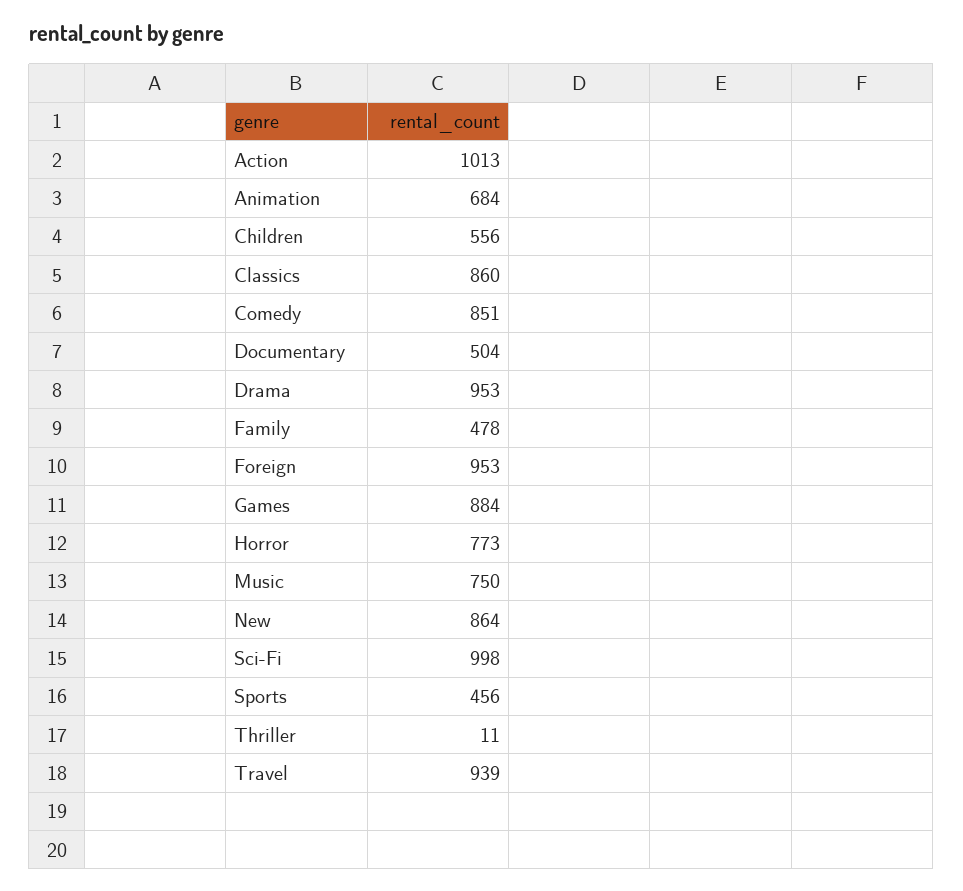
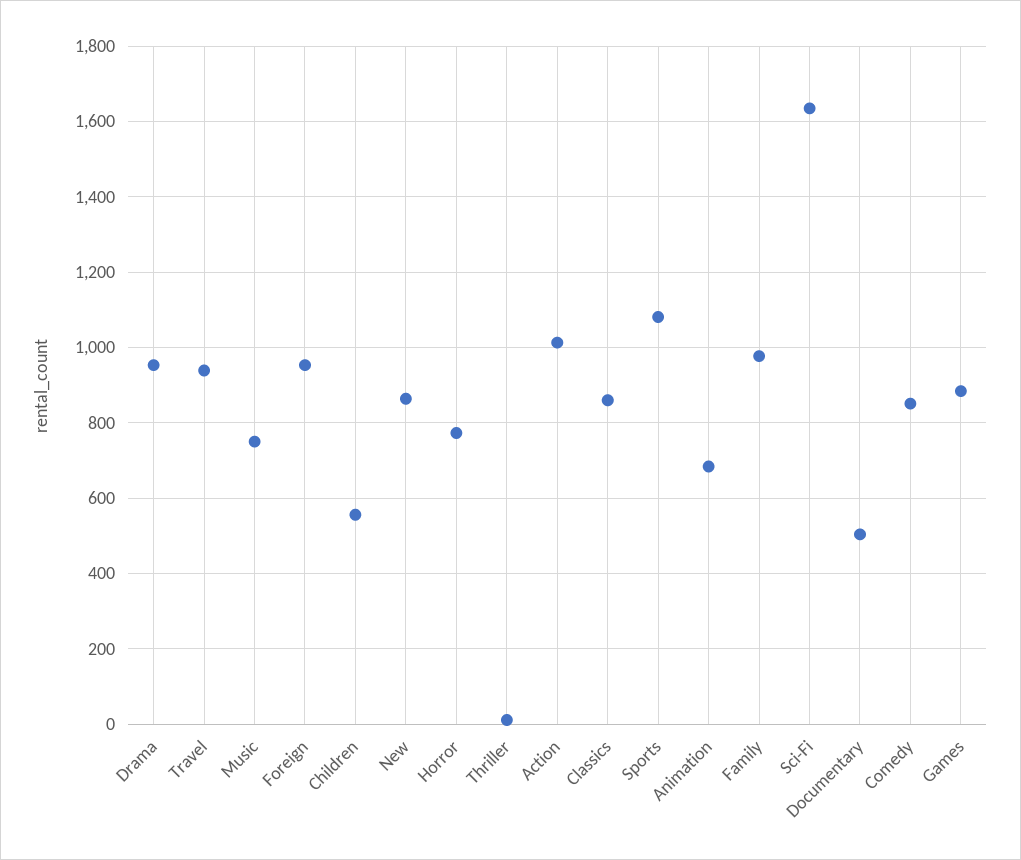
  {
    "Action": 1013,
    "Animation": 684,
    "Children": 556,
    "Classics": 860,
    "Comedy": 851,
    "Documentary": 504,
    "Drama": 953,
-   "Family": 478,
+   "Family": 980,
    "Foreign": 953,
    "Games": 884,
    "Horror": 773,
    "Music": 750,
    "New": 864,
-   "Sci-Fi": 998,
+   "Sci-Fi": 1640,
-   "Sports": 456,
+   "Sports": 1080,
    "Thriller": 11,
    "Travel": 939
  }

